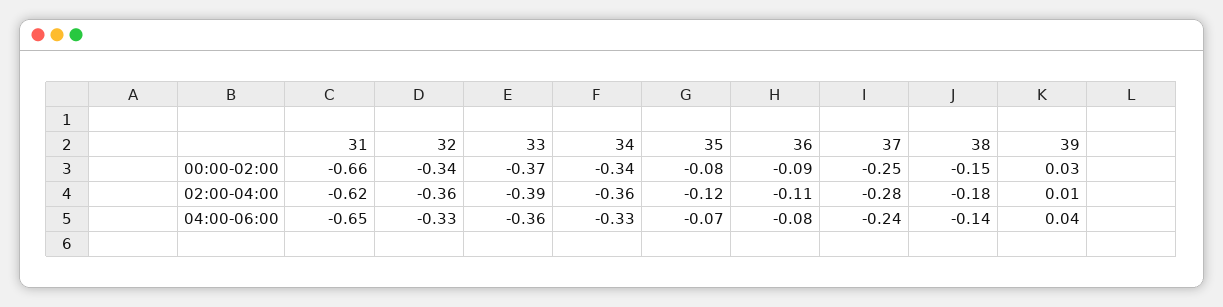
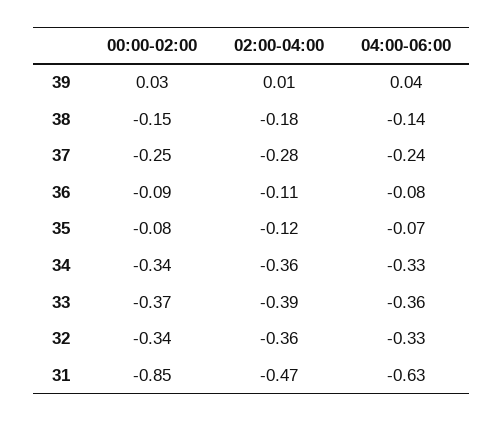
  {
    "31": {
-     "00:00-02:00": -0.66,
+     "00:00-02:00": -0.85,
-     "02:00-04:00": -0.62,
+     "02:00-04:00": -0.47,
-     "04:00-06:00": -0.65
+     "04:00-06:00": -0.63
    },
    "32": {
      "00:00-02:00": -0.34,
      "02:00-04:00": -0.36,
      "04:00-06:00": -0.33
    },
    "33": {
      "00:00-02:00": -0.37,
      "02:00-04:00": -0.39,
      "04:00-06:00": -0.36
    },
    "34": {
      "00:00-02:00": -0.34,
      "02:00-04:00": -0.36,
      "04:00-06:00": -0.33
    },
    "35": {
      "00:00-02:00": -0.08,
      "02:00-04:00": -0.12,
      "04:00-06:00": -0.07
    },
    "36": {
      "00:00-02:00": -0.09,
      "02:00-04:00": -0.11,
      "04:00-06:00": -0.08
    },
    "37": {
      "00:00-02:00": -0.25,
      "02:00-04:00": -0.28,
      "04:00-06:00": -0.24
    },
    "38": {
      "00:00-02:00": -0.15,
      "02:00-04:00": -0.18,
      "04:00-06:00": -0.14
    },
    "39": {
      "00:00-02:00": 0.03,
      "02:00-04:00": 0.01,
      "04:00-06:00": 0.04
    }
  }

